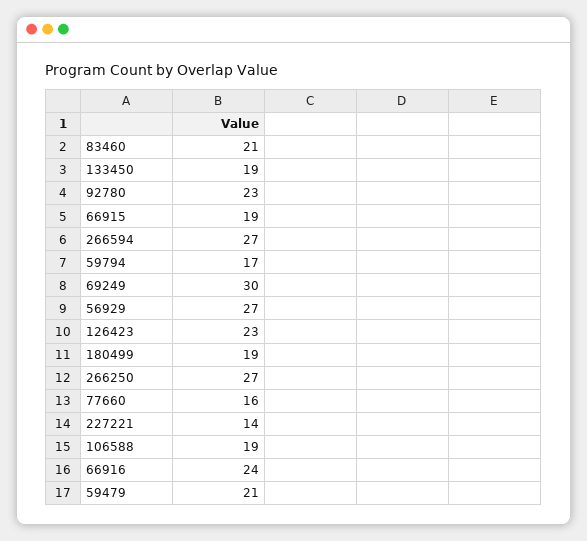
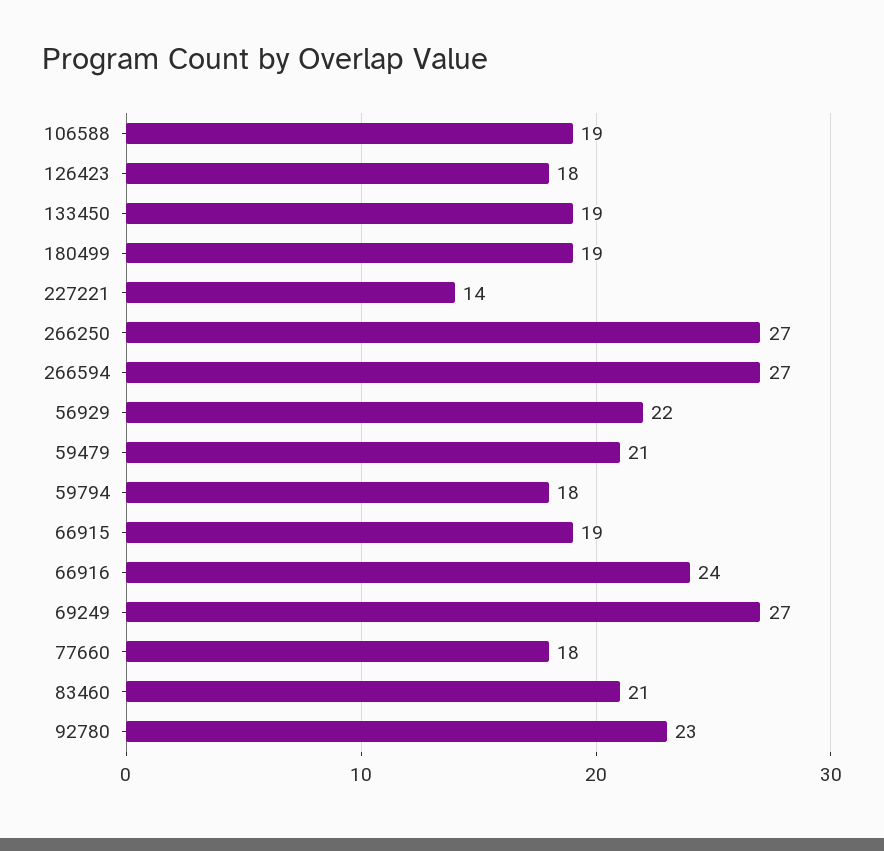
  {
    "83460": 21,
    "133450": 19,
    "92780": 23,
    "66915": 19,
    "266594": 27,
-   "59794": 17,
+   "59794": 18,
-   "69249": 30,
+   "69249": 27,
-   "56929": 27,
+   "56929": 22,
-   "126423": 23,
+   "126423": 18,
    "180499": 19,
    "266250": 27,
-   "77660": 16,
+   "77660": 18,
    "227221": 14,
    "106588": 19,
    "66916": 24,
    "59479": 21
  }

